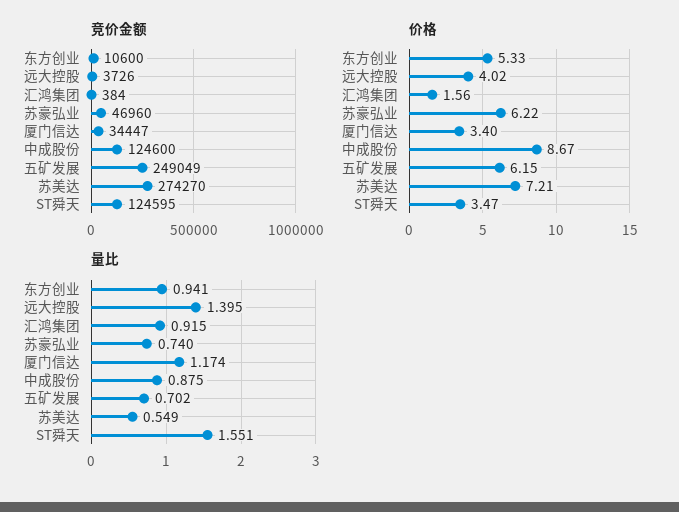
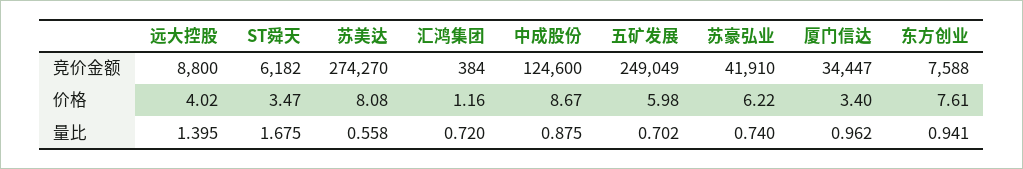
  {
    "竞价金额": {
-     "东方创业": 10600,
+     "东方创业": 7588,
-     "远大控股": 3726,
+     "远大控股": 8800,
      "汇鸿集团": 384,
-     "苏豪弘业": 46960,
+     "苏豪弘业": 41910,
      "厦门信达": 34447,
      "中成股份": 124600,
      "五矿发展": 249049,
      "苏美达": 274270,
-     "ST舜天": 124595
+     "ST舜天": 6182
    },
    "价格": {
-     "东方创业": 5.33,
+     "东方创业": 7.61,
      "远大控股": 4.02,
-     "汇鸿集团": 1.56,
+     "汇鸿集团": 1.16,
      "苏豪弘业": 6.22,
      "厦门信达": 3.4,
      "中成股份": 8.67,
-     "五矿发展": 6.15,
+     "五矿发展": 5.98,
-     "苏美达": 7.21,
+     "苏美达": 8.08,
      "ST舜天": 3.47
    },
    "量比": {
      "东方创业": 0.941,
      "远大控股": 1.395,
-     "汇鸿集团": 0.915,
+     "汇鸿集团": 0.72,
      "苏豪弘业": 0.74,
-     "厦门信达": 1.174,
+     "厦门信达": 0.962,
      "中成股份": 0.875,
      "五矿发展": 0.702,
-     "苏美达": 0.549,
+     "苏美达": 0.558,
-     "ST舜天": 1.551
+     "ST舜天": 1.675
    }
  }

